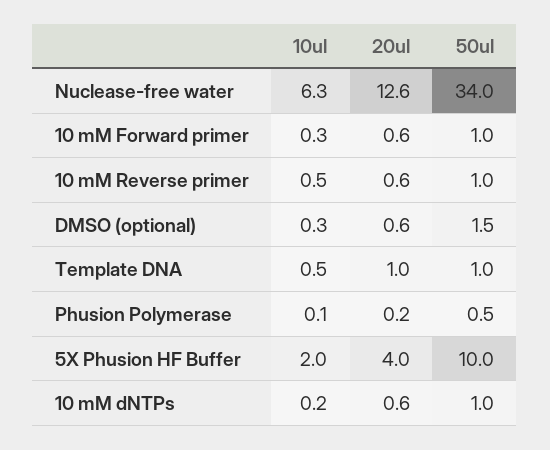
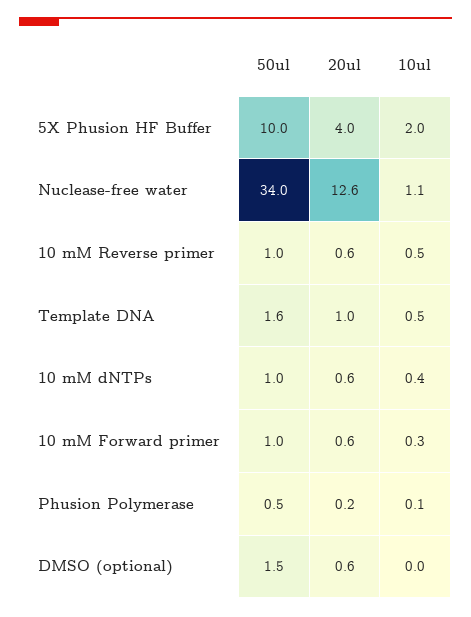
  {
    "10ul": {
-     "Nuclease-free water": 6.3,
+     "Nuclease-free water": 1.1,
      "10 mM Forward primer": 0.3,
      "10 mM Reverse primer": 0.5,
-     "DMSO (optional)": 0.3,
+     "DMSO (optional)": 0,
      "Template DNA": 0.5,
      "Phusion Polymerase": 0.1,
      "5X Phusion HF Buffer": 2,
-     "10 mM dNTPs": 0.2
+     "10 mM dNTPs": 0.4
    },
    "20ul": {
      "Nuclease-free water": 12.6,
      "10 mM Forward primer": 0.6,
      "10 mM Reverse primer": 0.6,
      "DMSO (optional)": 0.6,
      "Template DNA": 1,
      "Phusion Polymerase": 0.2,
      "5X Phusion HF Buffer": 4,
      "10 mM dNTPs": 0.6
    },
    "50ul": {
      "Nuclease-free water": 34,
      "10 mM Forward primer": 1,
      "10 mM Reverse primer": 1,
      "DMSO (optional)": 1.5,
-     "Template DNA": 1,
+     "Template DNA": 1.6,
      "Phusion Polymerase": 0.5,
      "5X Phusion HF Buffer": 10,
      "10 mM dNTPs": 1
    }
  }

